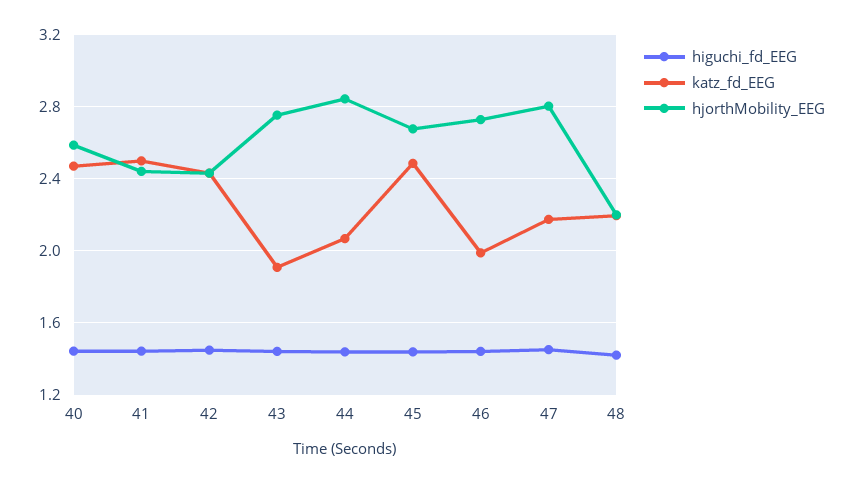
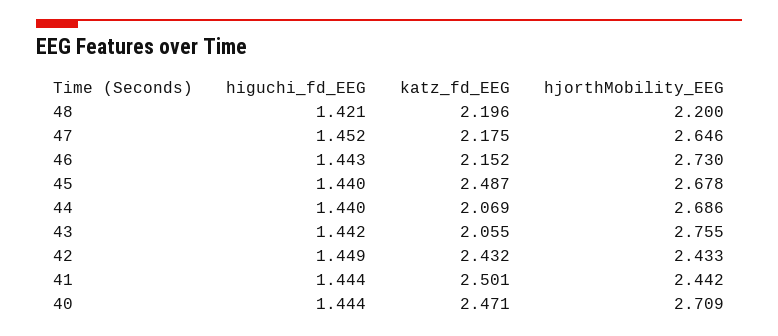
  {
    "higuchi_fd_EEG": {
      "40": 1.444,
      "41": 1.444,
      "42": 1.449,
      "43": 1.442,
      "44": 1.44,
      "45": 1.44,
      "46": 1.443,
      "47": 1.452,
      "48": 1.421
    },
    "katz_fd_EEG": {
      "40": 2.471,
      "41": 2.501,
      "42": 2.432,
-     "43": 1.9,
+     "43": 2.055,
      "44": 2.069,
      "45": 2.487,
-     "46": 2,
+     "46": 2.152,
      "47": 2.175,
      "48": 2.196
    },
    "hjorthMobility_EEG": {
-     "40": 2.6,
+     "40": 2.709,
      "41": 2.442,
      "42": 2.433,
      "43": 2.755,
-     "44": 2.85,
+     "44": 2.686,
      "45": 2.678,
      "46": 2.73,
-     "47": 2.8,
+     "47": 2.646,
      "48": 2.2
    }
  }

